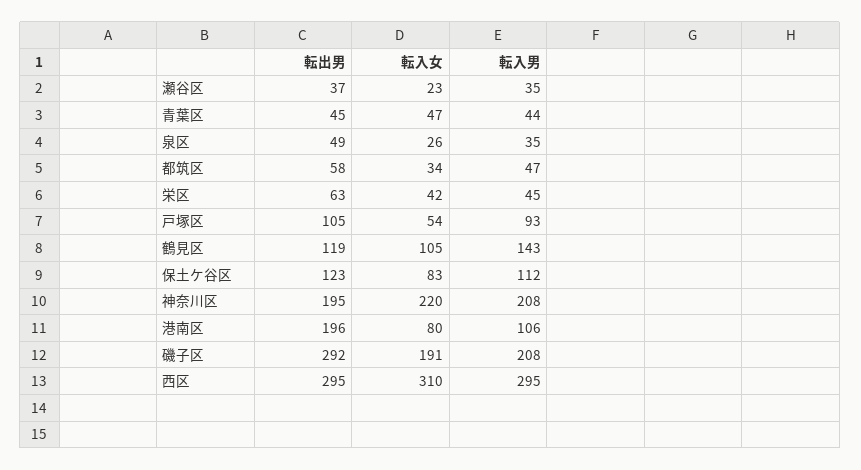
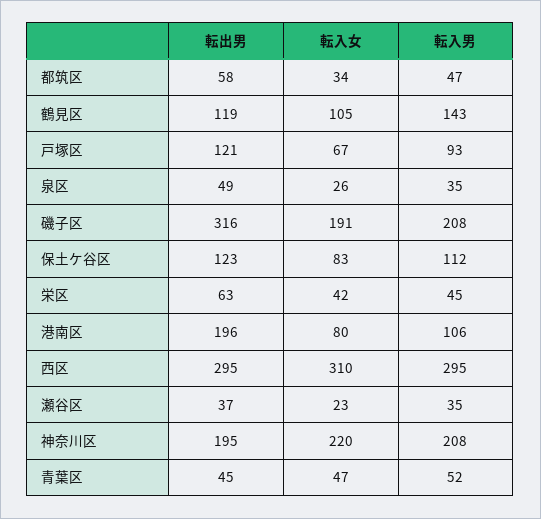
  {
    "転出男": {
      "瀬谷区": 37,
      "青葉区": 45,
      "泉区": 49,
      "都筑区": 58,
      "栄区": 63,
-     "戸塚区": 105,
+     "戸塚区": 121,
      "鶴見区": 119,
      "保土ケ谷区": 123,
      "神奈川区": 195,
      "港南区": 196,
-     "磯子区": 292,
+     "磯子区": 316,
      "西区": 295
    },
    "転入女": {
      "瀬谷区": 23,
      "青葉区": 47,
      "泉区": 26,
      "都筑区": 34,
      "栄区": 42,
-     "戸塚区": 54,
+     "戸塚区": 67,
      "鶴見区": 105,
      "保土ケ谷区": 83,
      "神奈川区": 220,
      "港南区": 80,
      "磯子区": 191,
      "西区": 310
    },
    "転入男": {
      "瀬谷区": 35,
-     "青葉区": 44,
+     "青葉区": 52,
      "泉区": 35,
      "都筑区": 47,
      "栄区": 45,
      "戸塚区": 93,
      "鶴見区": 143,
      "保土ケ谷区": 112,
      "神奈川区": 208,
      "港南区": 106,
      "磯子区": 208,
      "西区": 295
    }
  }

